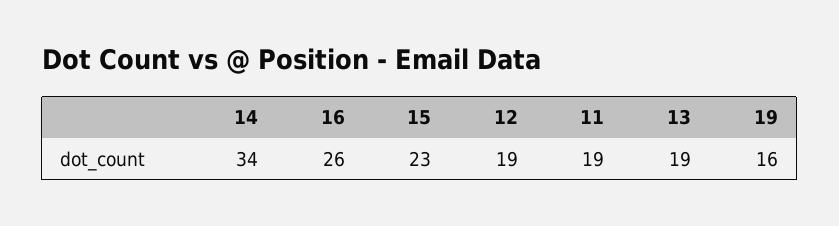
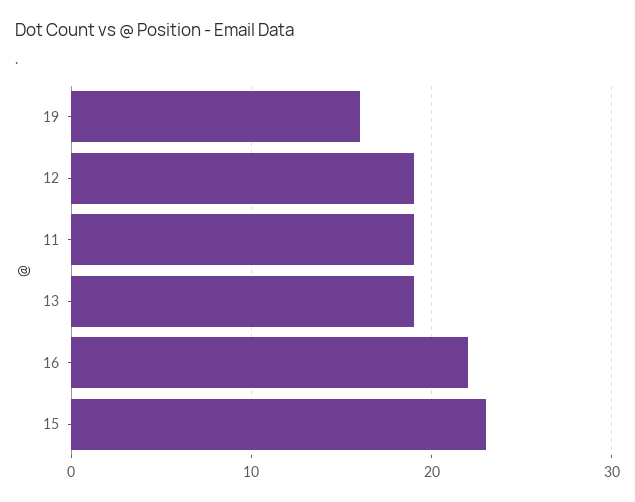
  {
-   "14": 34,
-   "16": 26,
+   "16": 22,
    "15": 23,
    "12": 19,
    "11": 19,
    "13": 19,
    "19": 16
  }

